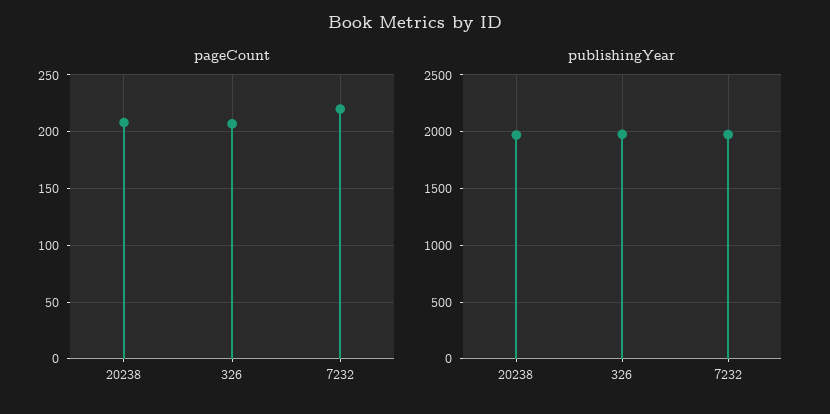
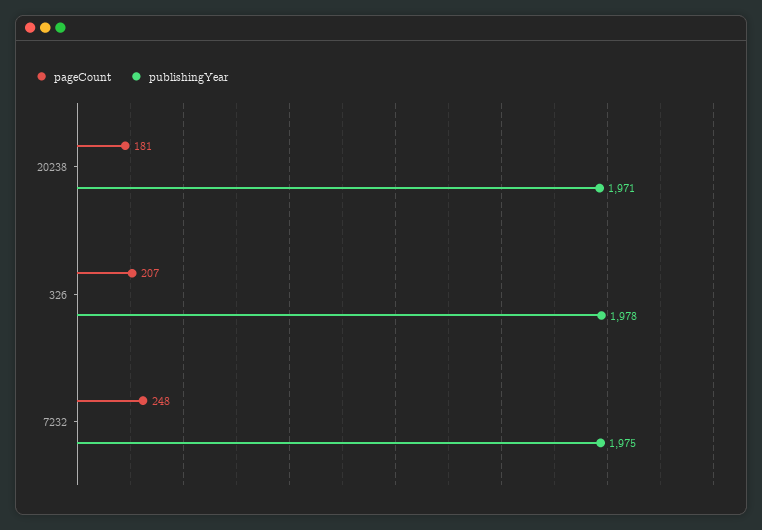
  {
    "pageCount": {
-     "20238": 210,
+     "20238": 181,
      "326": 207,
-     "7232": 220
+     "7232": 248
    },
    "publishingYear": {
      "20238": 1971,
      "326": 1978,
      "7232": 1975
    }
  }

